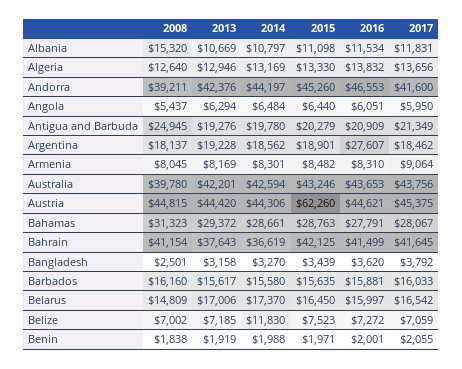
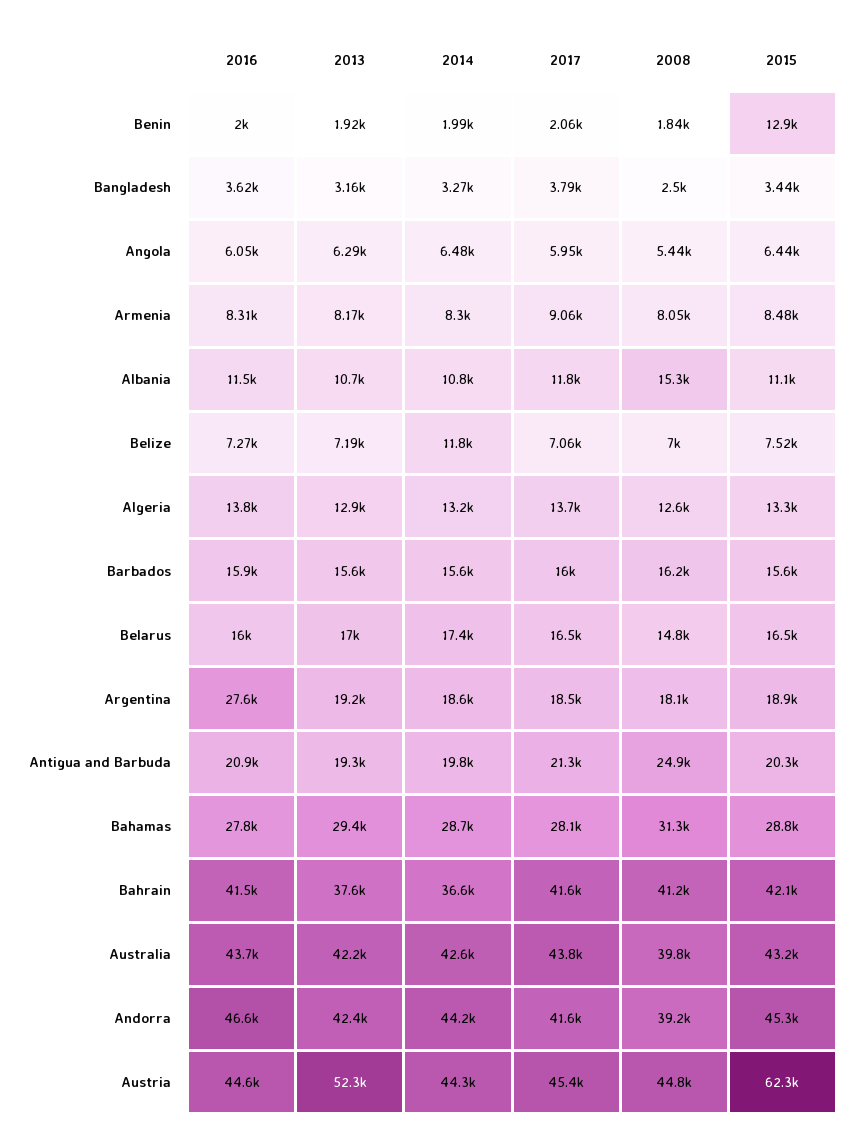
  {
    "2008": {
      "Albania": 15320,
      "Algeria": 12640,
      "Andorra": 39211,
      "Angola": 5437,
      "Antigua and Barbuda": 24945,
      "Argentina": 18137,
      "Armenia": 8045,
      "Australia": 39780,
      "Austria": 44815,
      "Bahamas": 31323,
      "Bahrain": 41154,
      "Bangladesh": 2501,
      "Barbados": 16160,
      "Belarus": 14809,
      "Belize": 7002,
      "Benin": 1838
    },
    "2013": {
      "Albania": 10669,
      "Algeria": 12946,
      "Andorra": 42376,
      "Angola": 6294,
      "Antigua and Barbuda": 19276,
      "Argentina": 19228,
      "Armenia": 8169,
      "Australia": 42201,
-     "Austria": 44420,
+     "Austria": 52300,
      "Bahamas": 29372,
      "Bahrain": 37643,
      "Bangladesh": 3158,
      "Barbados": 15617,
      "Belarus": 17006,
      "Belize": 7185,
      "Benin": 1919
    },
    "2014": {
      "Albania": 10797,
      "Algeria": 13169,
      "Andorra": 44197,
      "Angola": 6484,
      "Antigua and Barbuda": 19780,
      "Argentina": 18562,
      "Armenia": 8301,
      "Australia": 42594,
      "Austria": 44306,
      "Bahamas": 28661,
      "Bahrain": 36619,
      "Bangladesh": 3270,
      "Barbados": 15580,
      "Belarus": 17370,
      "Belize": 11830,
      "Benin": 1988
    },
    "2015": {
      "Albania": 11098,
      "Algeria": 13330,
      "Andorra": 45260,
      "Angola": 6440,
      "Antigua and Barbuda": 20279,
      "Argentina": 18901,
      "Armenia": 8482,
      "Australia": 43246,
      "Austria": 62260,
      "Bahamas": 28763,
      "Bahrain": 42125,
      "Bangladesh": 3439,
      "Barbados": 15635,
      "Belarus": 16450,
      "Belize": 7523,
-     "Benin": 1971
+     "Benin": 12900
    },
    "2016": {
      "Albania": 11534,
      "Algeria": 13832,
      "Andorra": 46553,
      "Angola": 6051,
      "Antigua and Barbuda": 20909,
      "Argentina": 27607,
      "Armenia": 8310,
      "Australia": 43653,
      "Austria": 44621,
      "Bahamas": 27791,
      "Bahrain": 41499,
      "Bangladesh": 3620,
      "Barbados": 15881,
      "Belarus": 15997,
      "Belize": 7272,
      "Benin": 2001
    },
    "2017": {
      "Albania": 11831,
      "Algeria": 13656,
      "Andorra": 41600,
      "Angola": 5950,
      "Antigua and Barbuda": 21349,
      "Argentina": 18462,
      "Armenia": 9064,
      "Australia": 43756,
      "Austria": 45375,
      "Bahamas": 28067,
      "Bahrain": 41645,
      "Bangladesh": 3792,
      "Barbados": 16033,
      "Belarus": 16542,
      "Belize": 7059,
      "Benin": 2055
    }
  }

